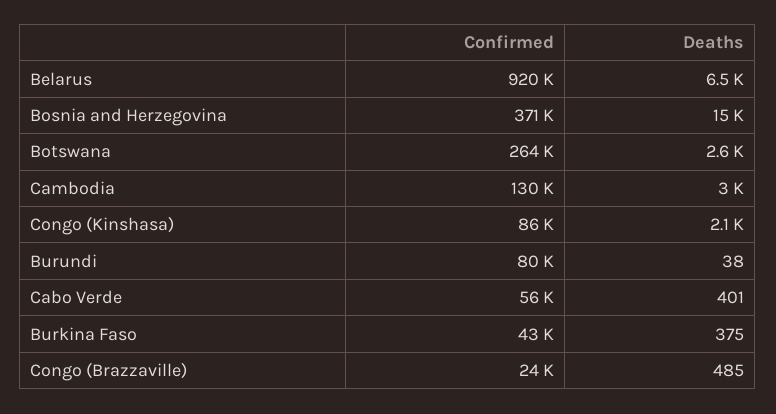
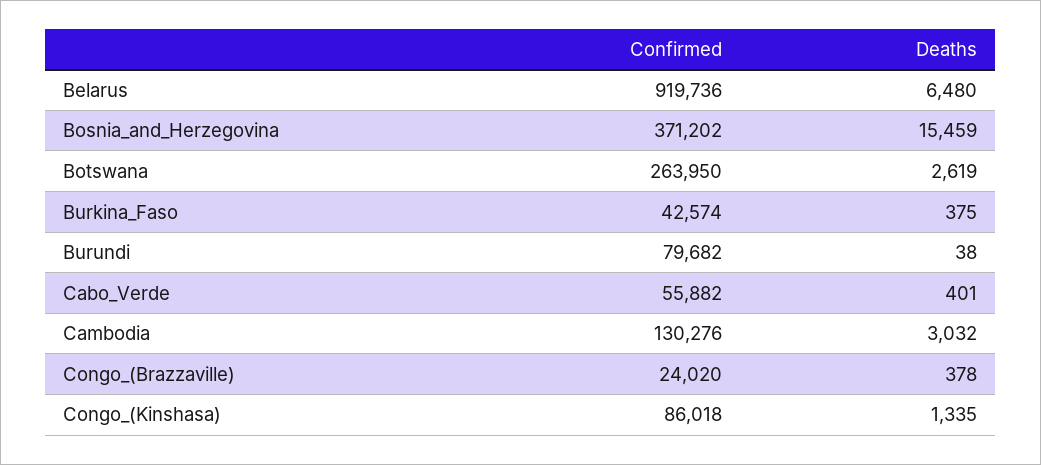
  {
    "Confirmed": {
      "Belarus": 919736,
      "Bosnia and Herzegovina": 371202,
      "Botswana": 263950,
      "Cambodia": 130276,
      "Congo (Kinshasa)": 86018,
      "Burundi": 79682,
      "Cabo Verde": 55882,
      "Burkina Faso": 42574,
      "Congo (Brazzaville)": 24020
    },
    "Deaths": {
      "Belarus": 6480,
      "Bosnia and Herzegovina": 15459,
      "Botswana": 2619,
      "Cambodia": 3032,
-     "Congo (Kinshasa)": 2100,
+     "Congo (Kinshasa)": 1335,
      "Burundi": 38,
      "Cabo Verde": 401,
      "Burkina Faso": 375,
-     "Congo (Brazzaville)": 485
+     "Congo (Brazzaville)": 378
    }
  }

